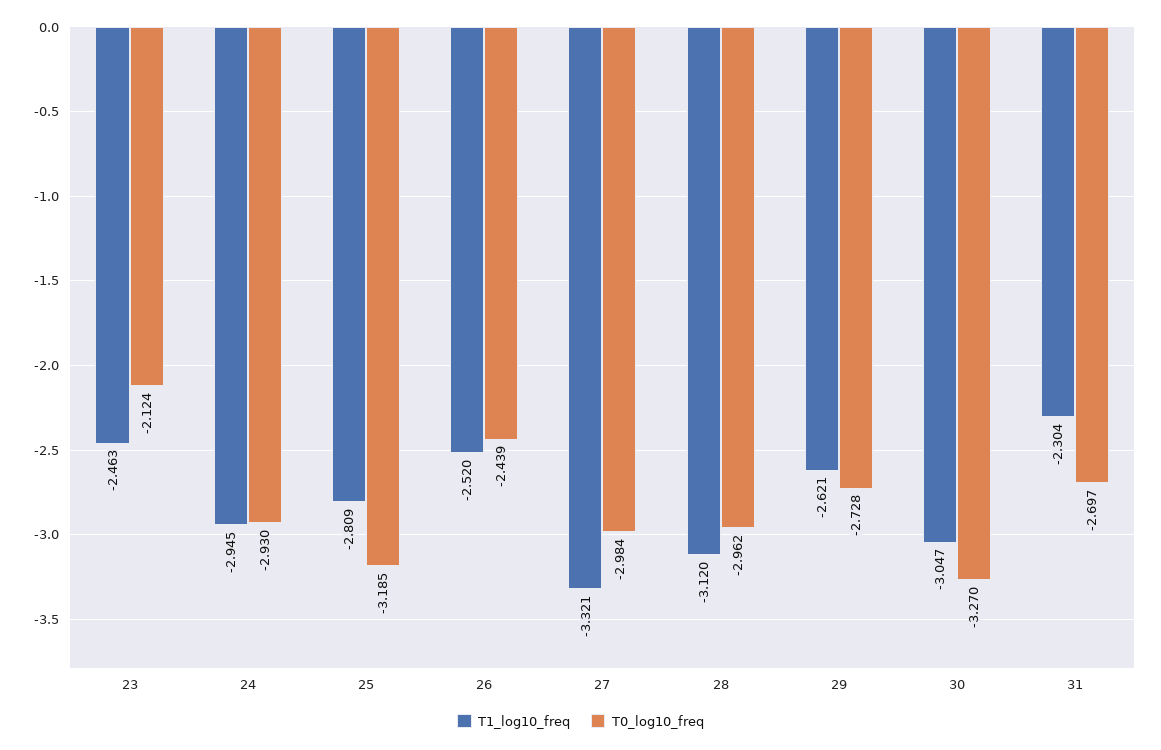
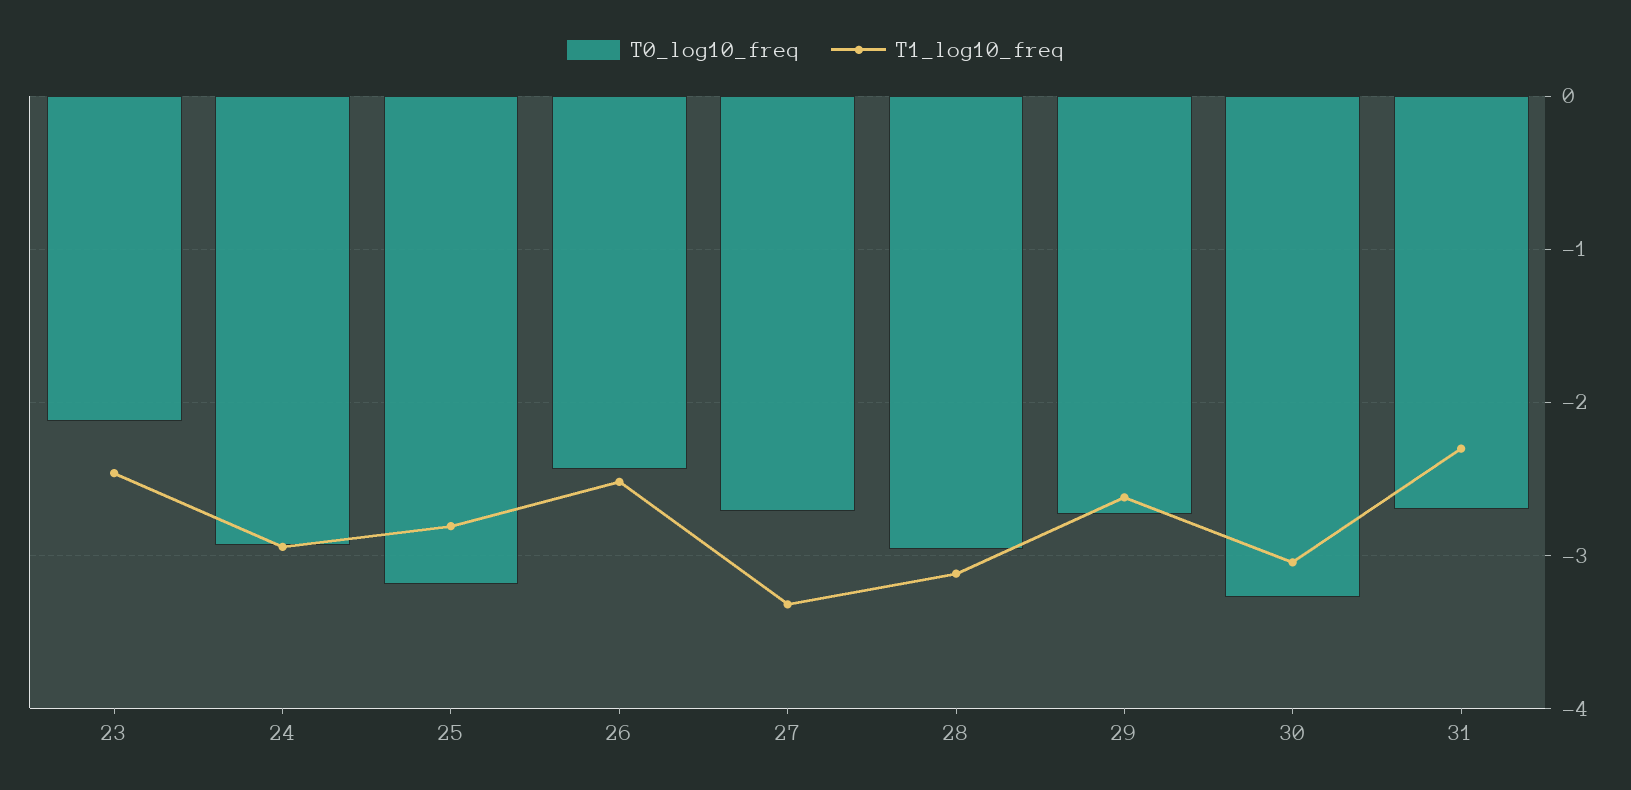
  {
    "T1_log10_freq": {
      "23": -2.463,
      "24": -2.945,
      "25": -2.809,
      "26": -2.52,
      "27": -3.321,
      "28": -3.12,
      "29": -2.621,
      "30": -3.047,
      "31": -2.304
    },
    "T0_log10_freq": {
      "23": -2.124,
      "24": -2.93,
      "25": -3.185,
      "26": -2.439,
-     "27": -2.984,
+     "27": -2.7,
      "28": -2.962,
      "29": -2.728,
      "30": -3.27,
      "31": -2.697
    }
  }

